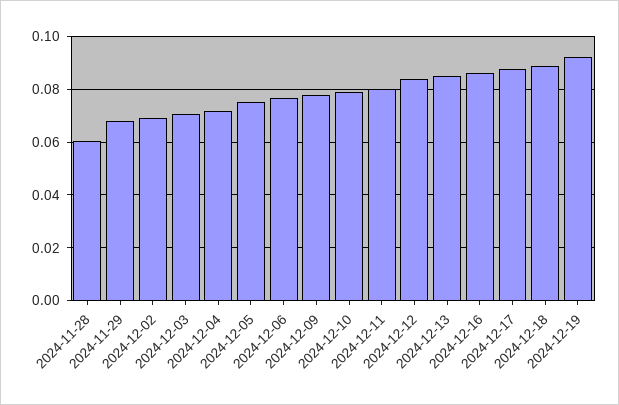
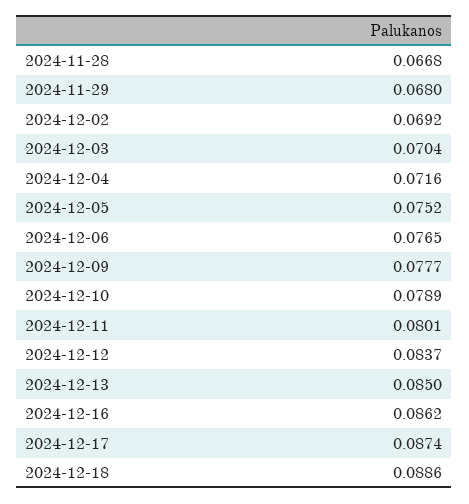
  {
-   "2024-11-28": 0.06,
+   "2024-11-28": 0.0668,
    "2024-11-29": 0.068,
    "2024-12-02": 0.0692,
    "2024-12-03": 0.0704,
    "2024-12-04": 0.0716,
    "2024-12-05": 0.0752,
    "2024-12-06": 0.0765,
    "2024-12-09": 0.0777,
    "2024-12-10": 0.0789,
    "2024-12-11": 0.0801,
    "2024-12-12": 0.0837,
    "2024-12-13": 0.085,
    "2024-12-16": 0.0862,
    "2024-12-17": 0.0874,
-   "2024-12-18": 0.0886,
+   "2024-12-18": 0.0886
-   "2024-12-19": 0.0925
  }

